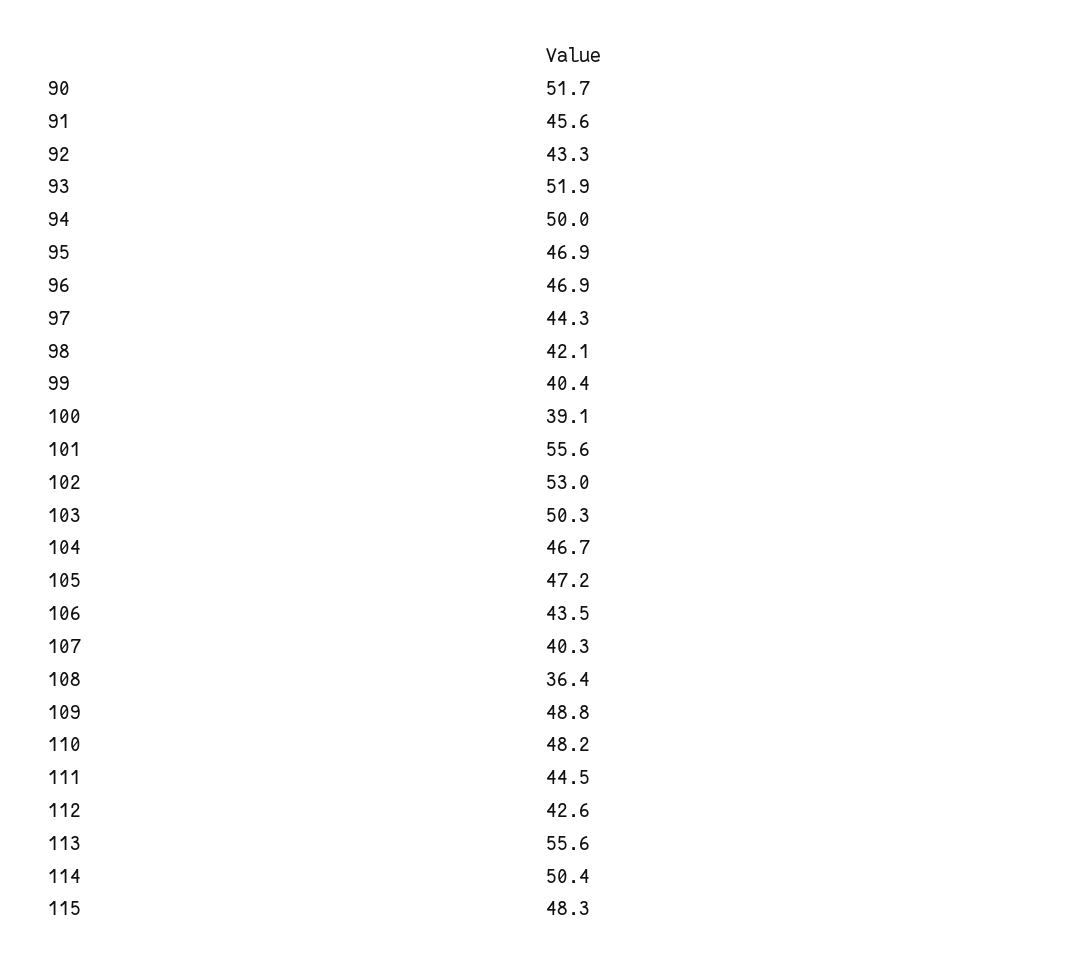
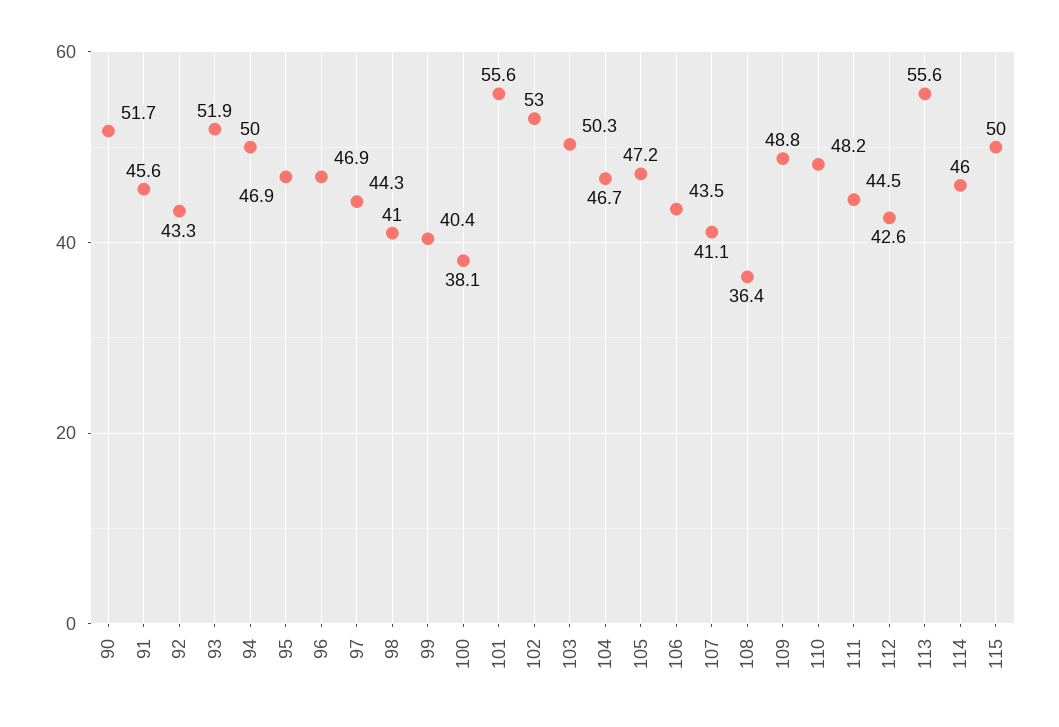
  {
    "90": 51.7,
    "91": 45.6,
    "92": 43.3,
    "93": 51.9,
    "94": 50,
    "95": 46.9,
    "96": 46.9,
    "97": 44.3,
-   "98": 42.1,
+   "98": 41,
    "99": 40.4,
-   "100": 39.1,
+   "100": 38.1,
    "101": 55.6,
    "102": 53,
    "103": 50.3,
    "104": 46.7,
    "105": 47.2,
    "106": 43.5,
-   "107": 40.3,
+   "107": 41.1,
    "108": 36.4,
    "109": 48.8,
    "110": 48.2,
    "111": 44.5,
    "112": 42.6,
    "113": 55.6,
-   "114": 50.4,
+   "114": 46,
-   "115": 48.3
+   "115": 50
  }

